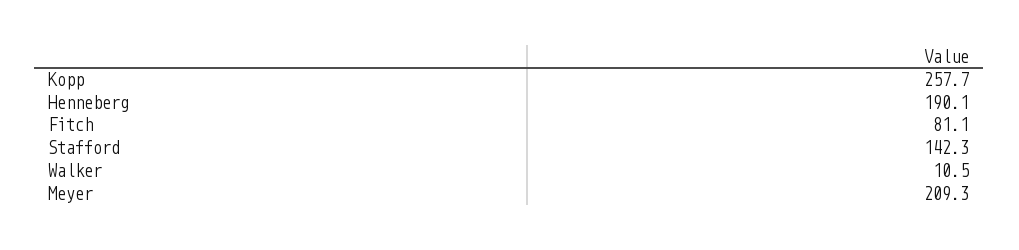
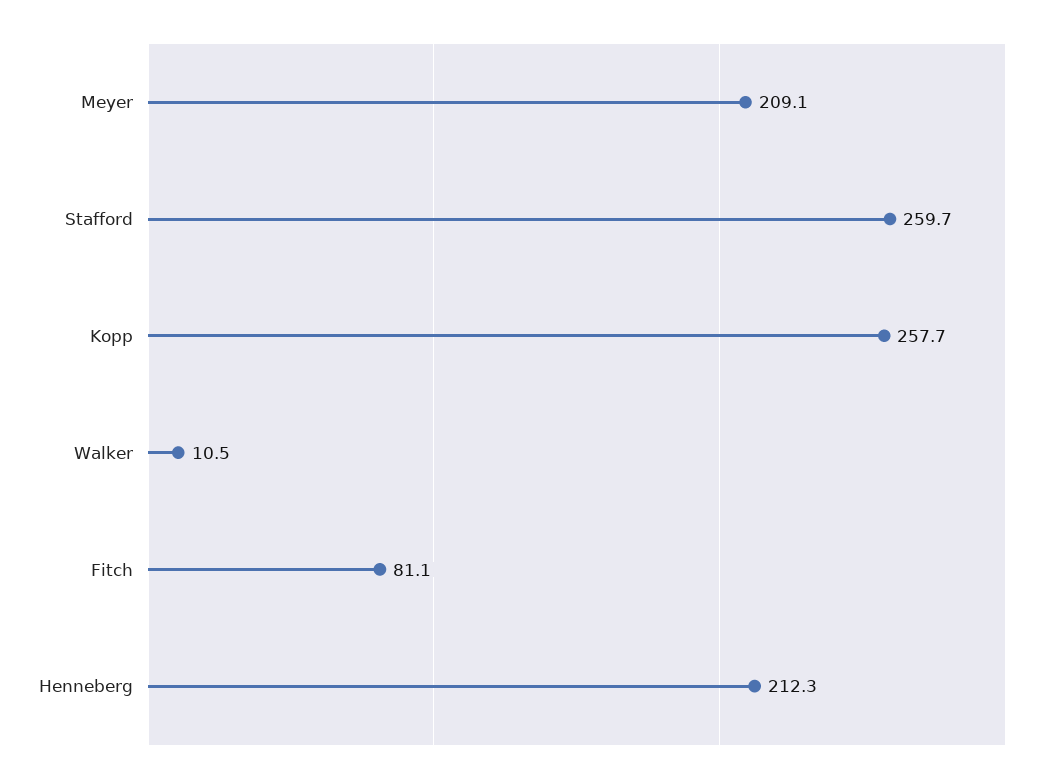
  {
    "Kopp": 257.7,
-   "Henneberg": 190.1,
+   "Henneberg": 212.3,
    "Fitch": 81.1,
-   "Stafford": 142.3,
+   "Stafford": 259.7,
    "Walker": 10.5,
-   "Meyer": 209.3
+   "Meyer": 209.1
  }

